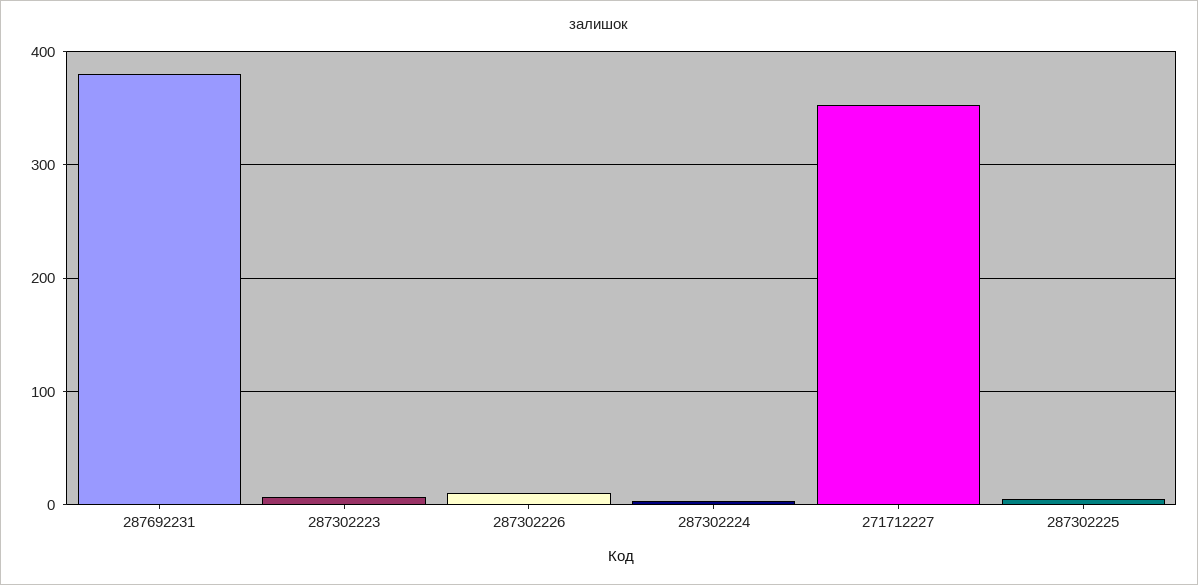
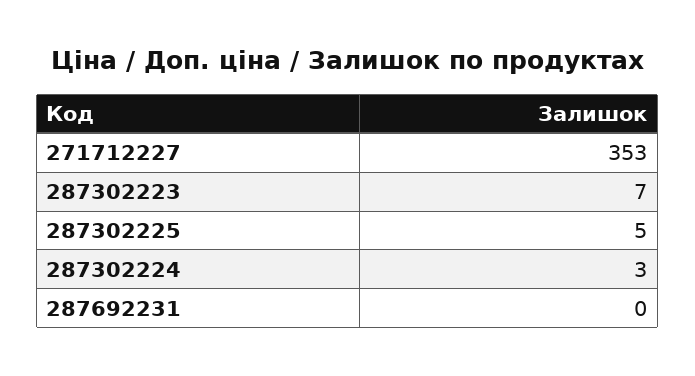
  {
-   "287692231": 380,
+   "287692231": 0,
    "287302223": 7,
-   "287302226": 10,
    "287302224": 3,
    "271712227": 353,
    "287302225": 5
  }

